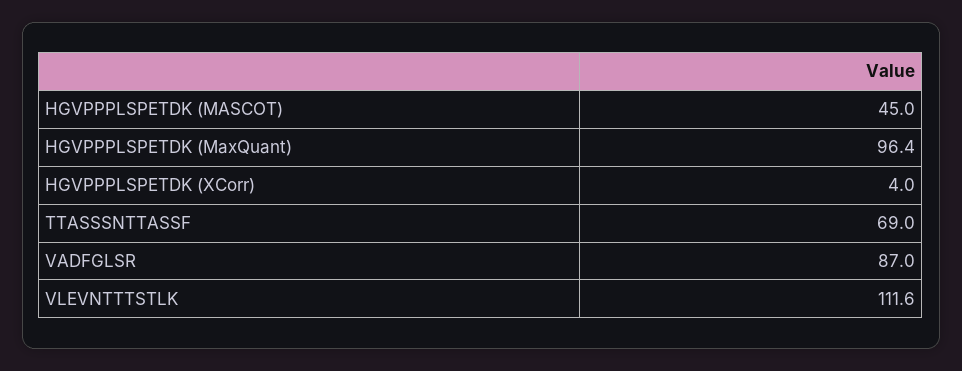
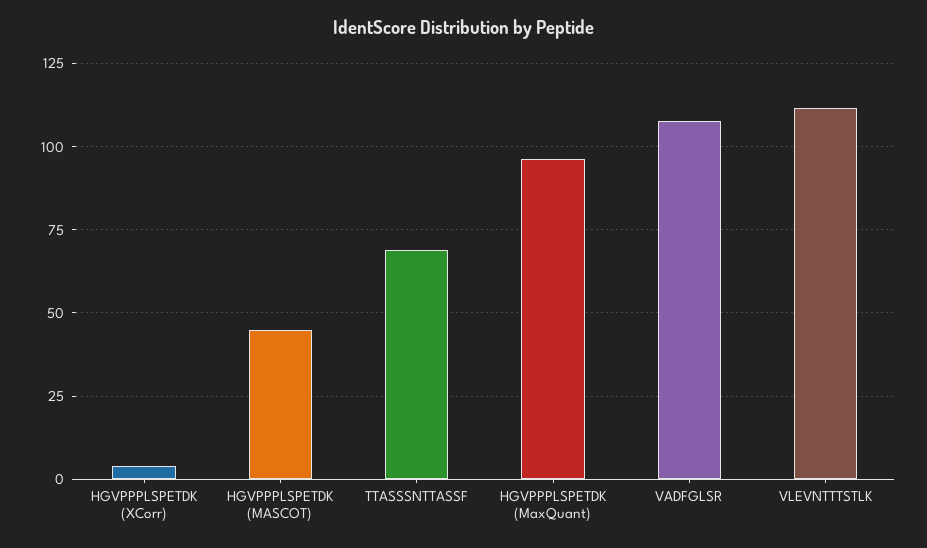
  {
    "HGVPPPLSPETDK (MASCOT)": 45,
    "HGVPPPLSPETDK (MaxQuant)": 96.4,
    "HGVPPPLSPETDK (XCorr)": 4,
    "TTASSSNTTASSF": 69,
-   "VADFGLSR": 87,
+   "VADFGLSR": 107.5,
    "VLEVNTTTSTLK": 111.6
  }

